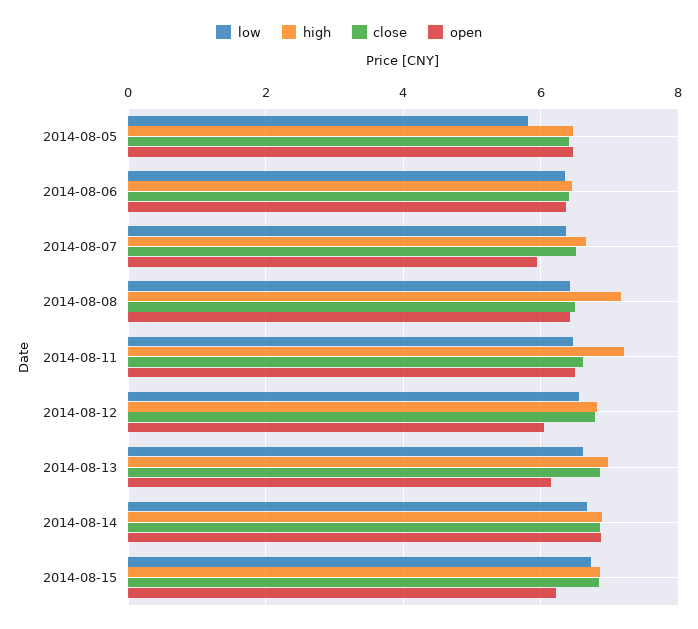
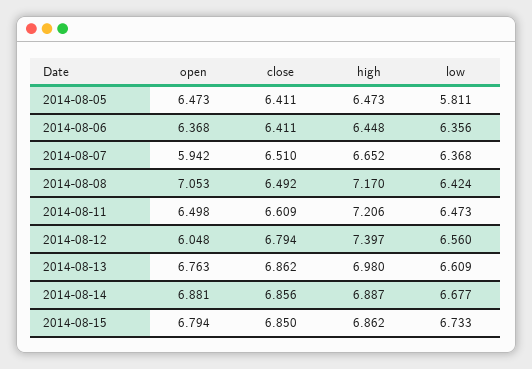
  {
    "low": {
      "2014-08-05": 5.811,
      "2014-08-06": 6.356,
      "2014-08-07": 6.368,
      "2014-08-08": 6.424,
      "2014-08-11": 6.473,
      "2014-08-12": 6.56,
      "2014-08-13": 6.609,
      "2014-08-14": 6.677,
      "2014-08-15": 6.733
    },
    "high": {
      "2014-08-05": 6.473,
      "2014-08-06": 6.448,
      "2014-08-07": 6.652,
      "2014-08-08": 7.17,
      "2014-08-11": 7.206,
-     "2014-08-12": 6.8,
+     "2014-08-12": 7.397,
      "2014-08-13": 6.98,
      "2014-08-14": 6.887,
      "2014-08-15": 6.862
    },
    "close": {
      "2014-08-05": 6.411,
      "2014-08-06": 6.411,
      "2014-08-07": 6.51,
      "2014-08-08": 6.492,
      "2014-08-11": 6.609,
      "2014-08-12": 6.794,
      "2014-08-13": 6.862,
      "2014-08-14": 6.856,
      "2014-08-15": 6.85
    },
    "open": {
      "2014-08-05": 6.473,
      "2014-08-06": 6.368,
      "2014-08-07": 5.942,
-     "2014-08-08": 6.4,
+     "2014-08-08": 7.053,
      "2014-08-11": 6.498,
      "2014-08-12": 6.048,
-     "2014-08-13": 6.2,
+     "2014-08-13": 6.763,
      "2014-08-14": 6.881,
-     "2014-08-15": 6.2
+     "2014-08-15": 6.794
    }
  }

